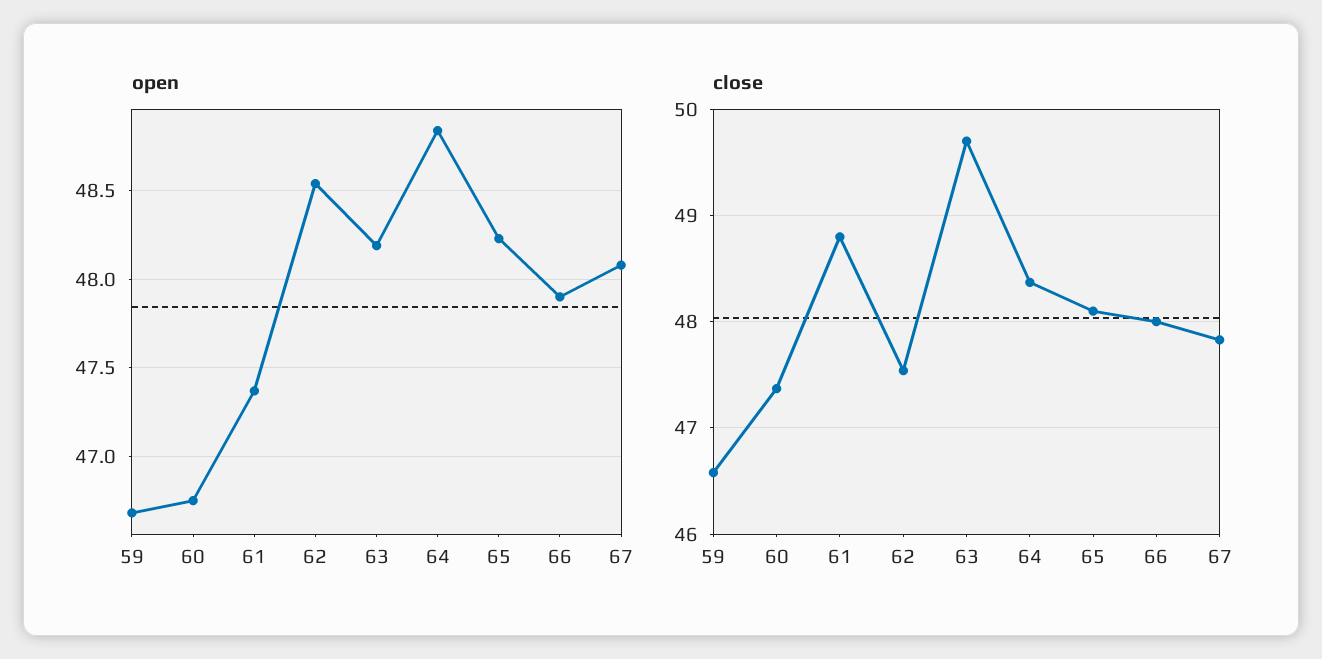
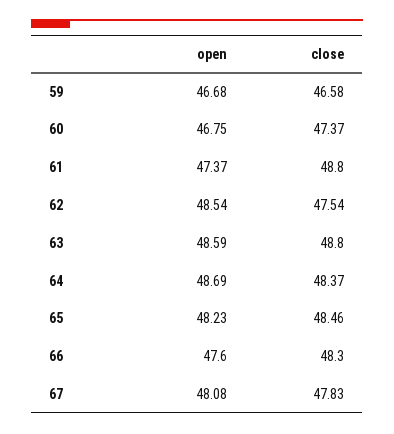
  {
    "open": {
      "59": 46.68,
      "60": 46.75,
      "61": 47.37,
      "62": 48.54,
-     "63": 48.2,
+     "63": 48.59,
-     "64": 48.85,
+     "64": 48.69,
      "65": 48.23,
-     "66": 47.9,
+     "66": 47.6,
      "67": 48.08
    },
    "close": {
      "59": 46.58,
      "60": 47.37,
      "61": 48.8,
      "62": 47.54,
-     "63": 49.7,
+     "63": 48.8,
      "64": 48.37,
-     "65": 48.1,
+     "65": 48.46,
-     "66": 48,
+     "66": 48.3,
      "67": 47.83
    }
  }

